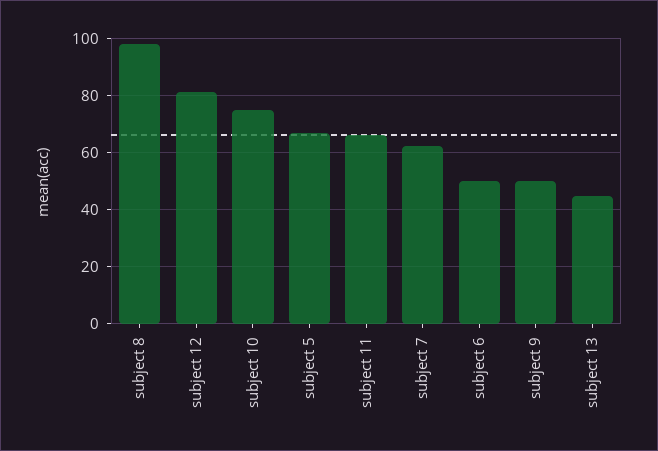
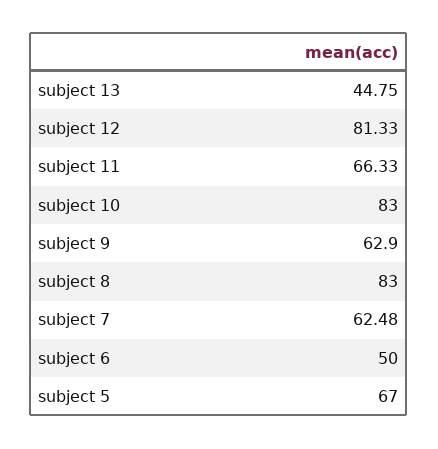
  {
-   "subject 8": 97.5,
+   "subject 8": 83,
    "subject 12": 81.33,
-   "subject 10": 75,
+   "subject 10": 83,
    "subject 5": 67,
    "subject 11": 66.33,
    "subject 7": 62.48,
    "subject 6": 50,
-   "subject 9": 50,
+   "subject 9": 62.9,
    "subject 13": 44.75
  }

